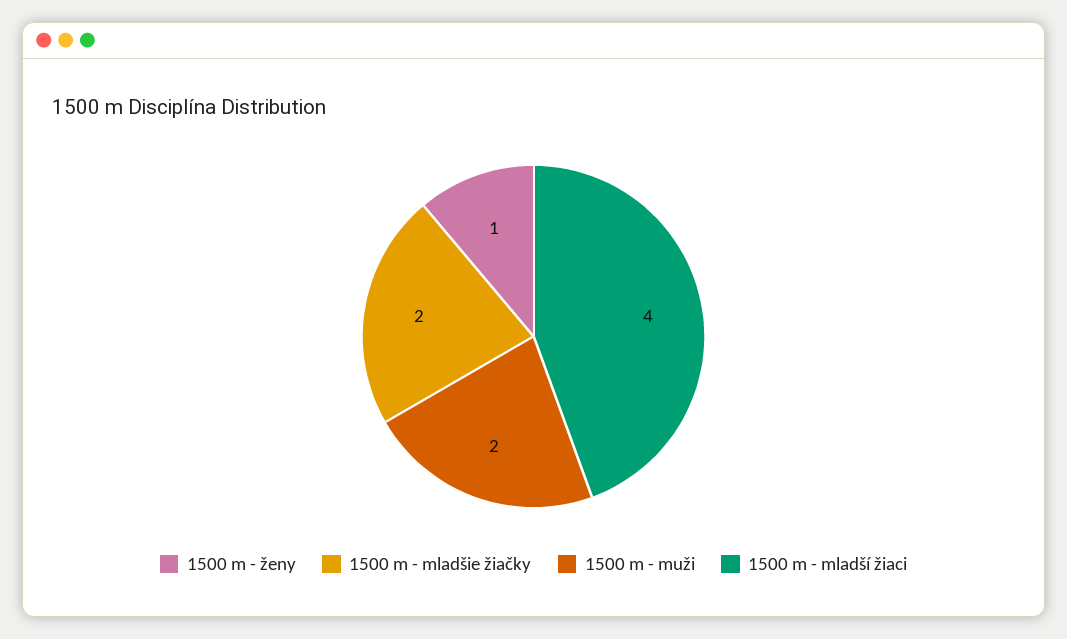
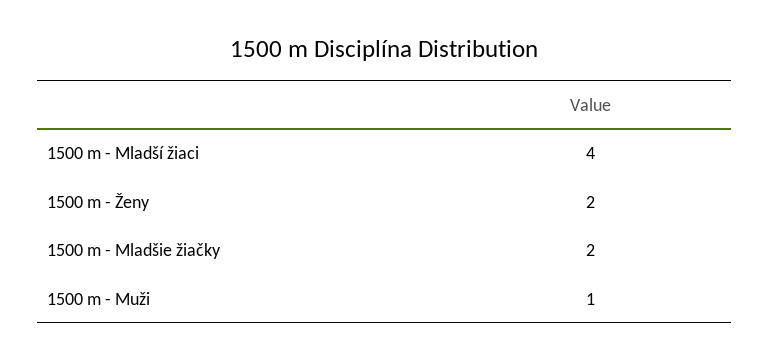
  {
-   "1500 m - ženy": 1,
+   "1500 m - ženy": 2,
    "1500 m - mladšie žiačky": 2,
-   "1500 m - muži": 2,
+   "1500 m - muži": 1,
    "1500 m - mladší žiaci": 4
  }

